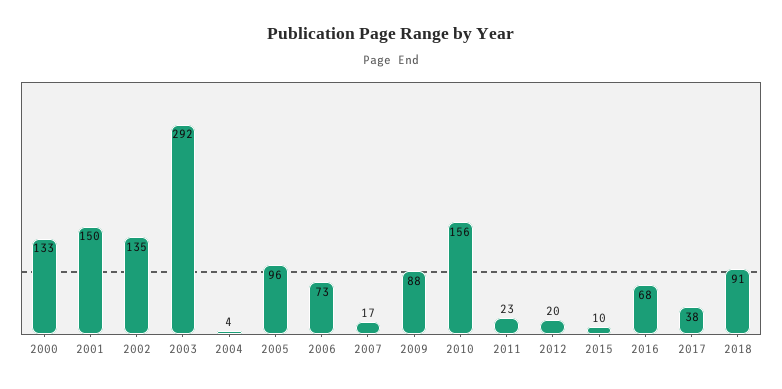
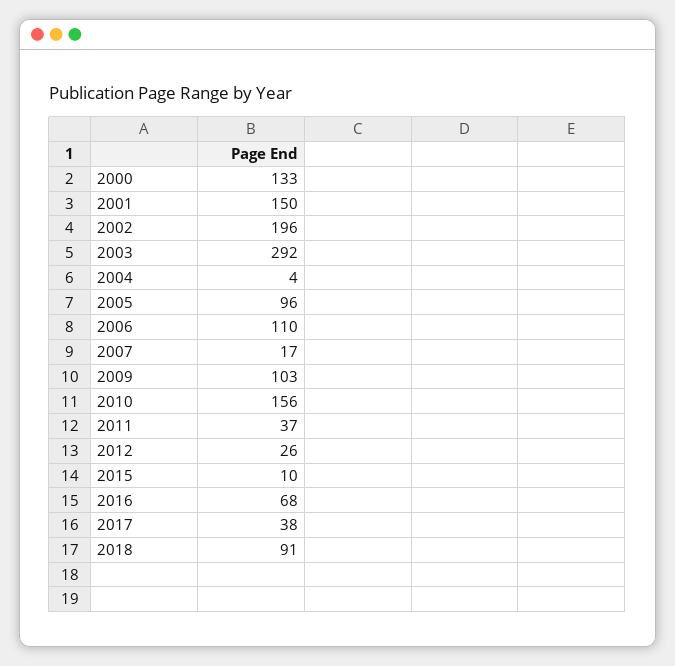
  {
    "2000": 133,
    "2001": 150,
-   "2002": 135,
+   "2002": 196,
    "2003": 292,
    "2004": 4,
    "2005": 96,
-   "2006": 73,
+   "2006": 110,
    "2007": 17,
-   "2009": 88,
+   "2009": 103,
    "2010": 156,
-   "2011": 23,
+   "2011": 37,
-   "2012": 20,
+   "2012": 26,
    "2015": 10,
    "2016": 68,
    "2017": 38,
    "2018": 91
  }

